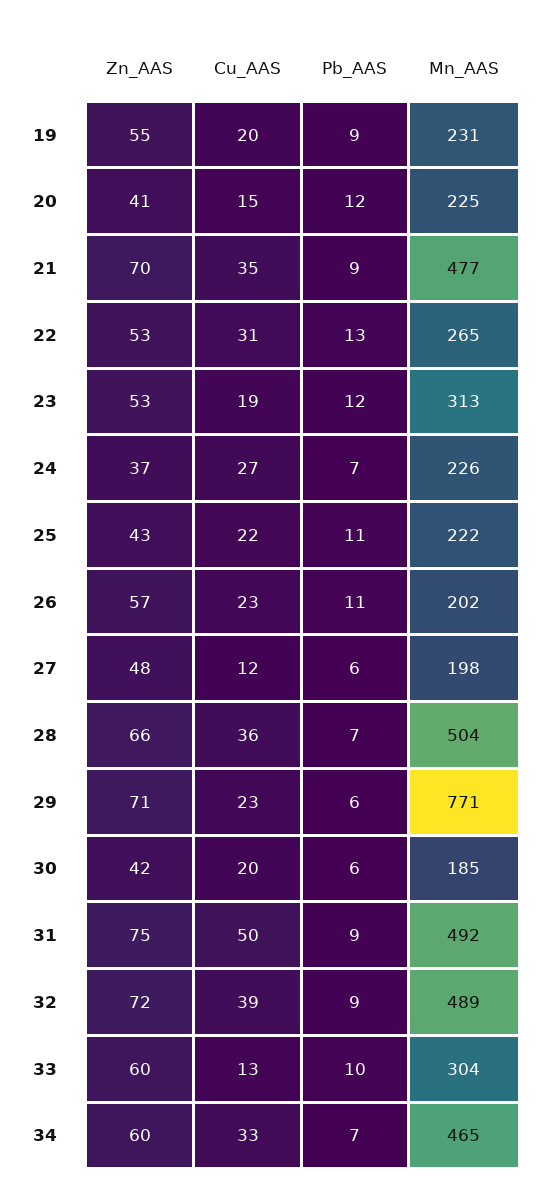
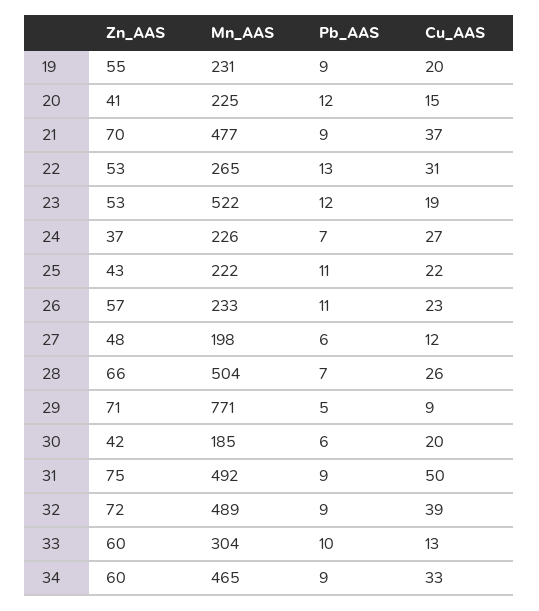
  {
    "Zn_AAS": {
      "19": 55,
      "20": 41,
      "21": 70,
      "22": 53,
      "23": 53,
      "24": 37,
      "25": 43,
      "26": 57,
      "27": 48,
      "28": 66,
      "29": 71,
      "30": 42,
      "31": 75,
      "32": 72,
      "33": 60,
      "34": 60
    },
    "Cu_AAS": {
      "19": 20,
      "20": 15,
-     "21": 35,
+     "21": 37,
      "22": 31,
      "23": 19,
      "24": 27,
      "25": 22,
      "26": 23,
      "27": 12,
-     "28": 36,
+     "28": 26,
-     "29": 23,
+     "29": 9,
      "30": 20,
      "31": 50,
      "32": 39,
      "33": 13,
      "34": 33
    },
    "Pb_AAS": {
      "19": 9,
      "20": 12,
      "21": 9,
      "22": 13,
      "23": 12,
      "24": 7,
      "25": 11,
      "26": 11,
      "27": 6,
      "28": 7,
-     "29": 6,
+     "29": 5,
      "30": 6,
      "31": 9,
      "32": 9,
      "33": 10,
-     "34": 7
+     "34": 9
    },
    "Mn_AAS": {
      "19": 231,
      "20": 225,
      "21": 477,
      "22": 265,
-     "23": 313,
+     "23": 522,
      "24": 226,
      "25": 222,
-     "26": 202,
+     "26": 233,
      "27": 198,
      "28": 504,
      "29": 771,
      "30": 185,
      "31": 492,
      "32": 489,
      "33": 304,
      "34": 465
    }
  }

